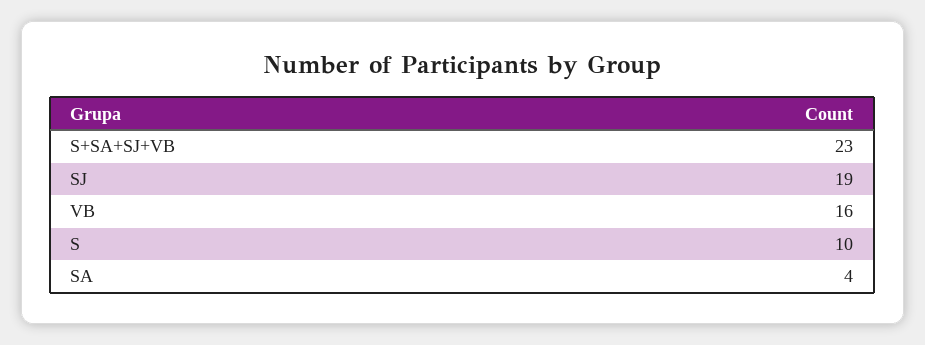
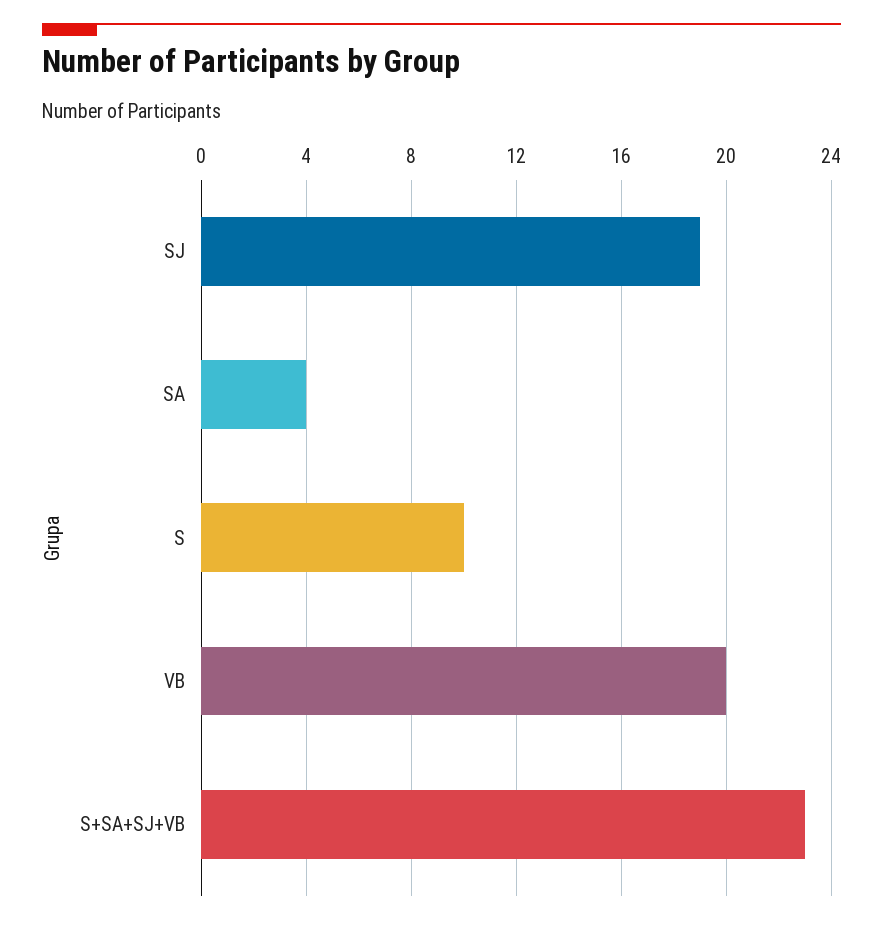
  {
    "S+SA+SJ+VB": 23,
    "SJ": 19,
-   "VB": 16,
+   "VB": 20,
    "S": 10,
    "SA": 4
  }

